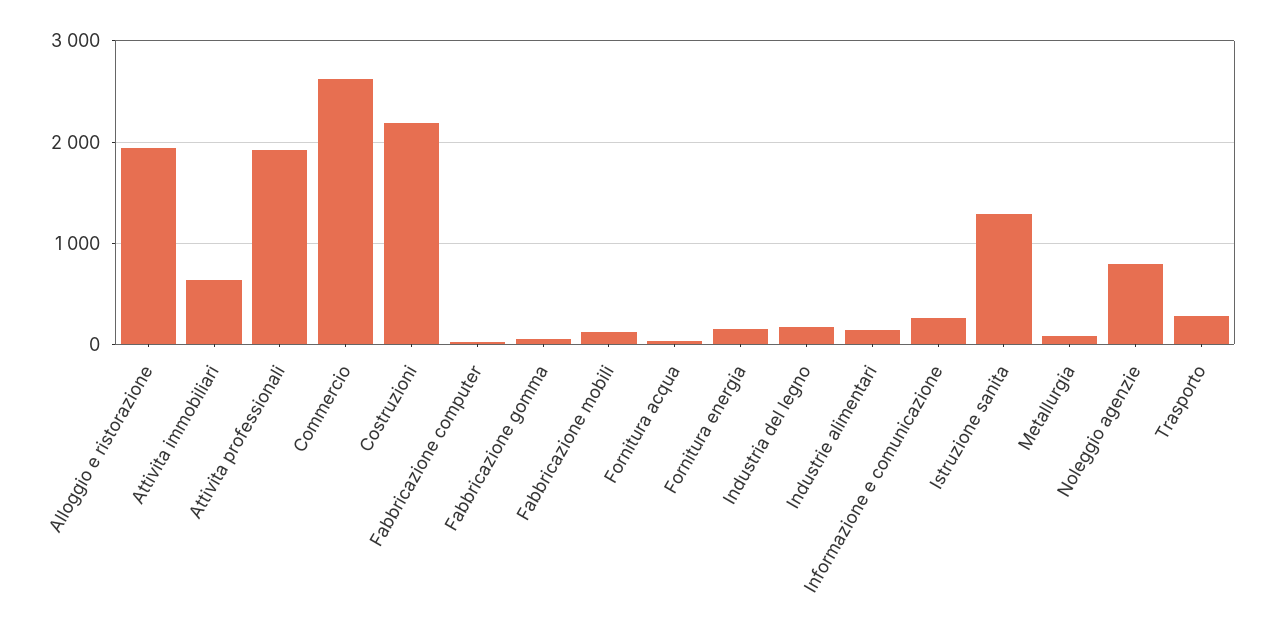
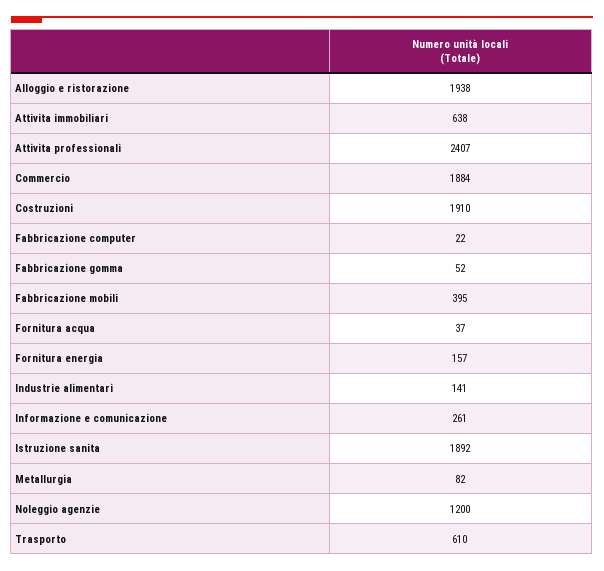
  {
    "Alloggio e ristorazione": 1938,
    "Attivita immobiliari": 638,
-   "Attivita professionali": 1900,
+   "Attivita professionali": 2407,
-   "Commercio": 2600,
+   "Commercio": 1884,
-   "Costruzioni": 2200,
+   "Costruzioni": 1910,
    "Fabbricazione computer": 22,
    "Fabbricazione gomma": 52,
-   "Fabbricazione mobili": 100,
+   "Fabbricazione mobili": 395,
    "Fornitura acqua": 37,
    "Fornitura energia": 157,
-   "Industria del legno": 200,
    "Industrie alimentari": 141,
    "Informazione e comunicazione": 261,
-   "Istruzione sanita": 1300,
+   "Istruzione sanita": 1892,
    "Metallurgia": 82,
-   "Noleggio agenzie": 800,
+   "Noleggio agenzie": 1200,
-   "Trasporto": 300
+   "Trasporto": 610
  }

